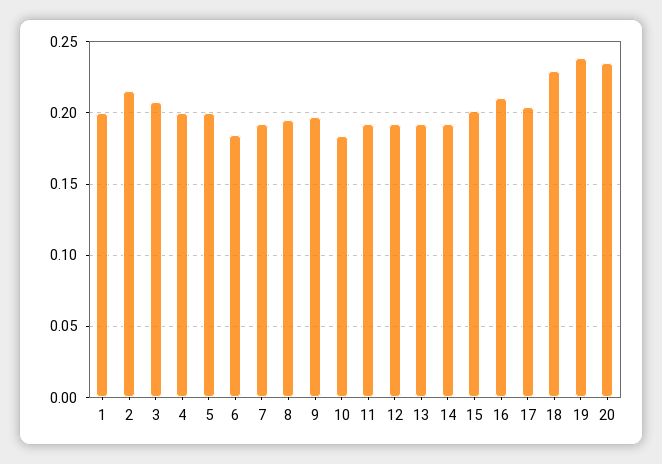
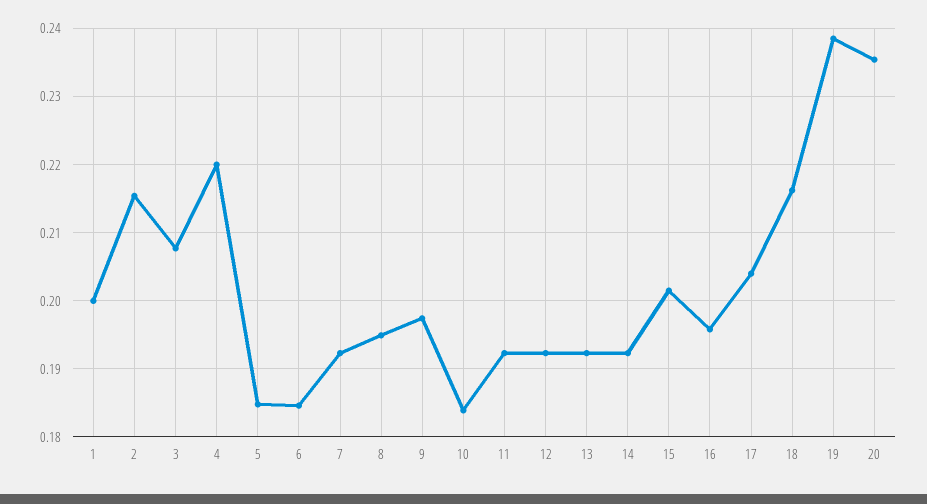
  {
    "1": 0.2,
    "2": 0.215,
    "3": 0.208,
-   "4": 0.2,
+   "4": 0.22,
-   "5": 0.2,
+   "5": 0.185,
    "6": 0.185,
    "7": 0.192,
    "8": 0.195,
    "9": 0.197,
    "10": 0.184,
    "11": 0.192,
    "12": 0.192,
    "13": 0.192,
    "14": 0.192,
    "15": 0.202,
-   "16": 0.21,
+   "16": 0.196,
    "17": 0.204,
-   "18": 0.23,
+   "18": 0.216,
    "19": 0.239,
    "20": 0.235
  }

